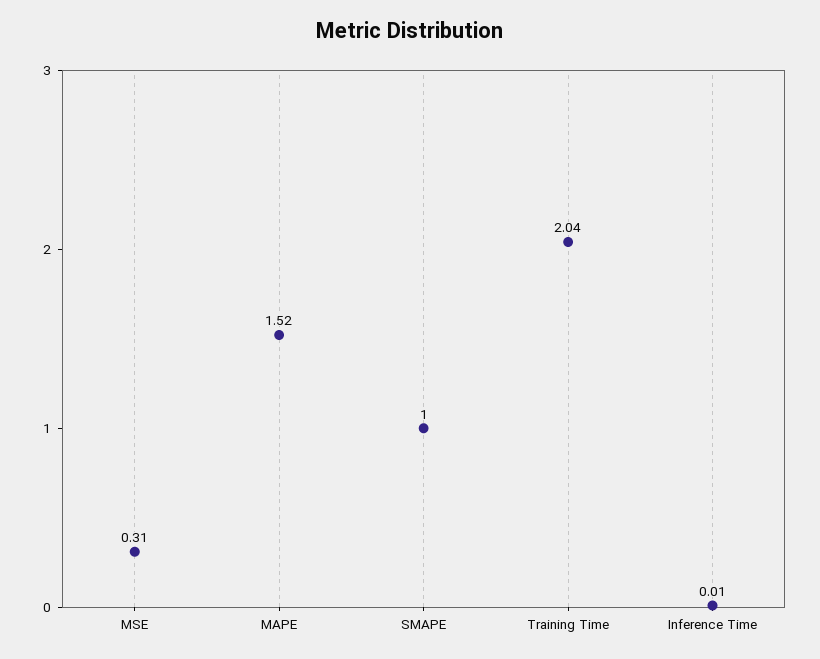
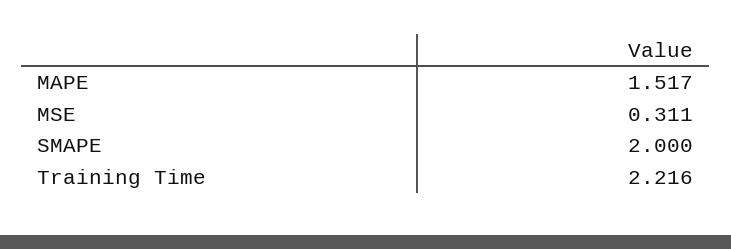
  {
    "MSE": 0.311,
    "MAPE": 1.517,
-   "SMAPE": 1,
+   "SMAPE": 2,
-   "Training Time": 2.04,
+   "Training Time": 2.216
-   "Inference Time": 0.01
  }

